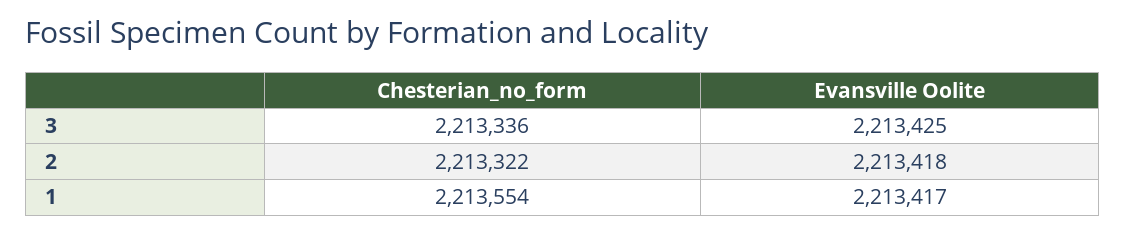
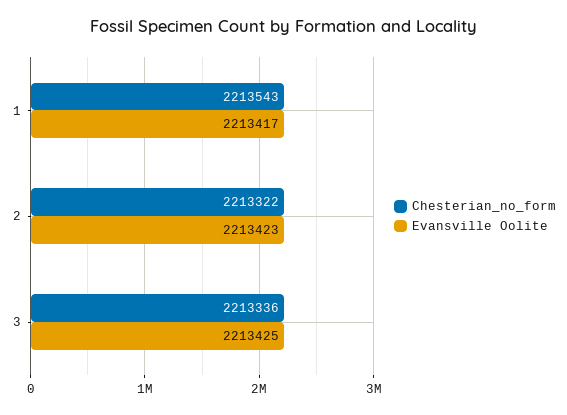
  {
    "Chesterian_no_form": {
      "3": 2213336,
      "2": 2213322,
-     "1": 2213554
+     "1": 2213543
    },
    "Evansville Oolite": {
      "3": 2213425,
-     "2": 2213418,
+     "2": 2213423,
      "1": 2213417
    }
  }

